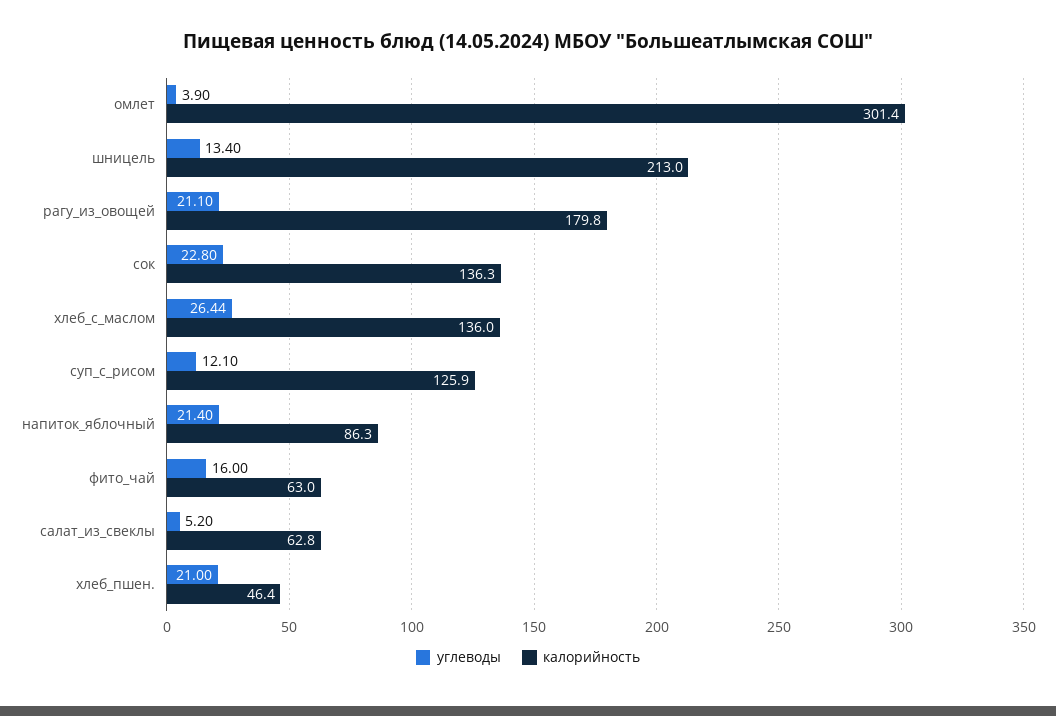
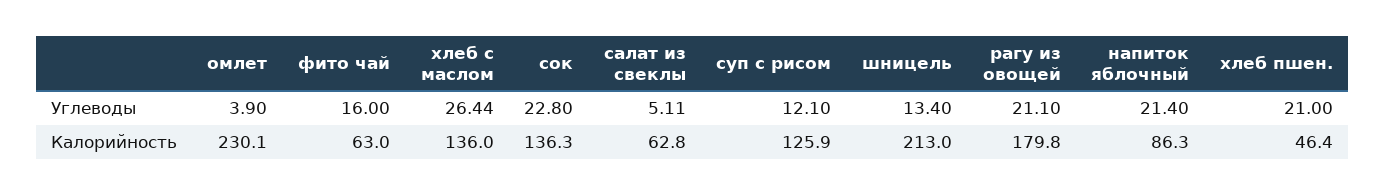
  {
    "углеводы": {
      "омлет": 3.9,
      "шницель": 13.4,
      "рагу_из_овощей": 21.1,
      "сок": 22.8,
      "хлеб_с_маслом": 26.44,
      "суп_с_рисом": 12.1,
      "напиток_яблочный": 21.4,
      "фито_чай": 16,
-     "салат_из_свеклы": 5.2,
+     "салат_из_свеклы": 5.11,
      "хлеб_пшен.": 21
    },
    "калорийность": {
-     "омлет": 301.4,
+     "омлет": 230.1,
      "шницель": 213,
      "рагу_из_овощей": 179.8,
      "сок": 136.3,
      "хлеб_с_маслом": 136,
      "суп_с_рисом": 125.9,
      "напиток_яблочный": 86.3,
      "фито_чай": 63,
      "салат_из_свеклы": 62.8,
      "хлеб_пшен.": 46.4
    }
  }

